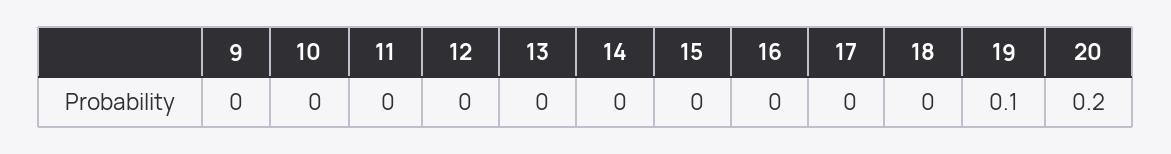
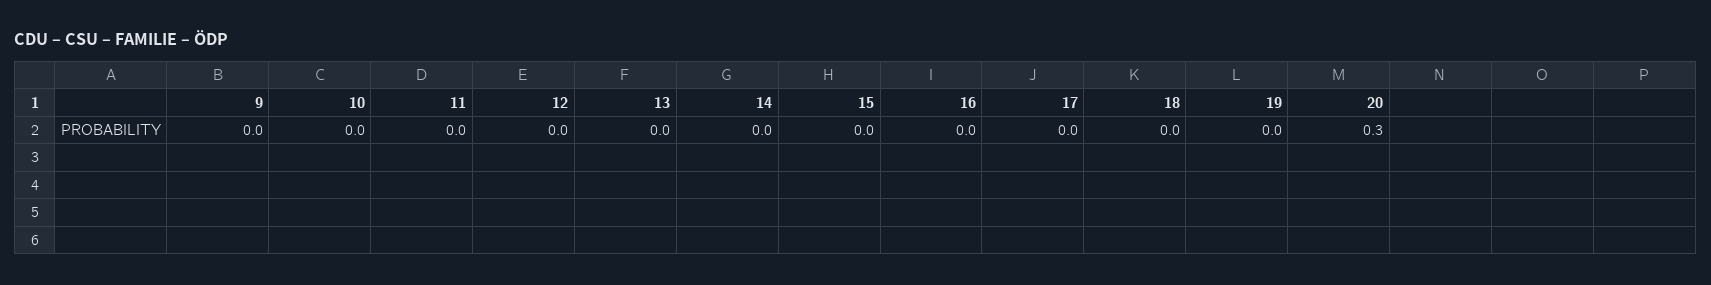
  {
    "9": 0,
    "10": 0,
    "11": 0,
    "12": 0,
    "13": 0,
    "14": 0,
    "15": 0,
    "16": 0,
    "17": 0,
    "18": 0,
-   "19": 0.1,
+   "19": 0,
-   "20": 0.2
+   "20": 0.3
  }

